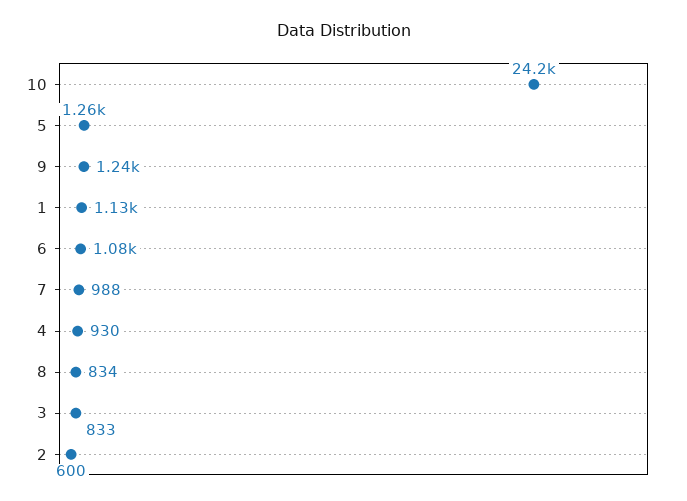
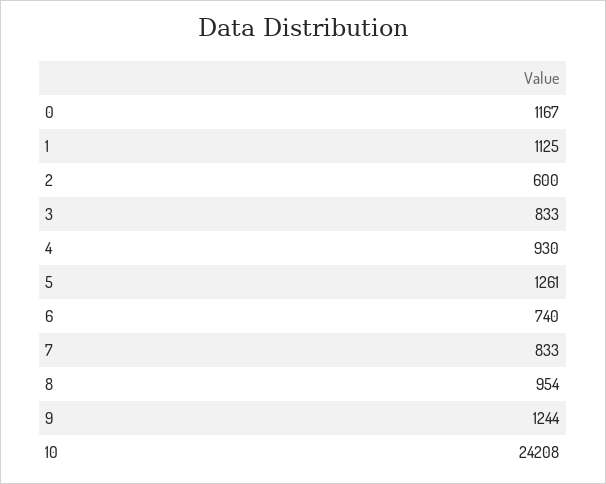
  {
    "10": 24208,
    "5": 1261,
    "9": 1244,
    "1": 1125,
-   "6": 1080,
+   "6": 740,
-   "7": 988,
+   "7": 833,
    "4": 930,
-   "8": 834,
+   "8": 954,
    "3": 833,
-   "2": 600
+   "2": 600,
+   "0": 1167
  }

